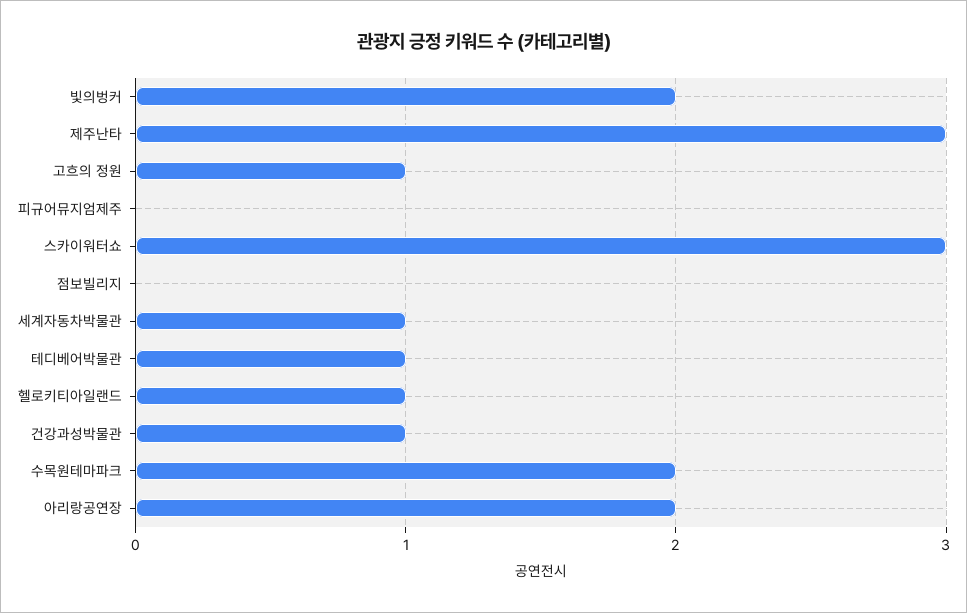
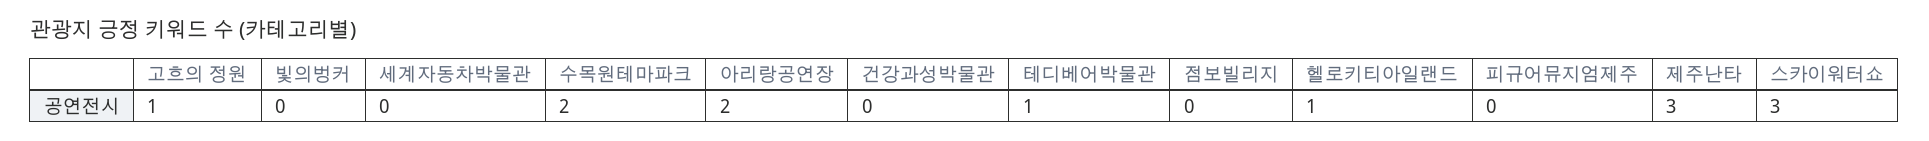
  {
-   "빛의벙커": 2,
+   "빛의벙커": 0,
    "제주난타": 3,
    "고흐의 정원": 1,
    "피규어뮤지엄제주": 0,
    "스카이워터쇼": 3,
    "점보빌리지": 0,
-   "세계자동차박물관": 1,
+   "세계자동차박물관": 0,
    "테디베어박물관": 1,
    "헬로키티아일랜드": 1,
-   "건강과성박물관": 1,
+   "건강과성박물관": 0,
    "수목원테마파크": 2,
    "아리랑공연장": 2
  }

